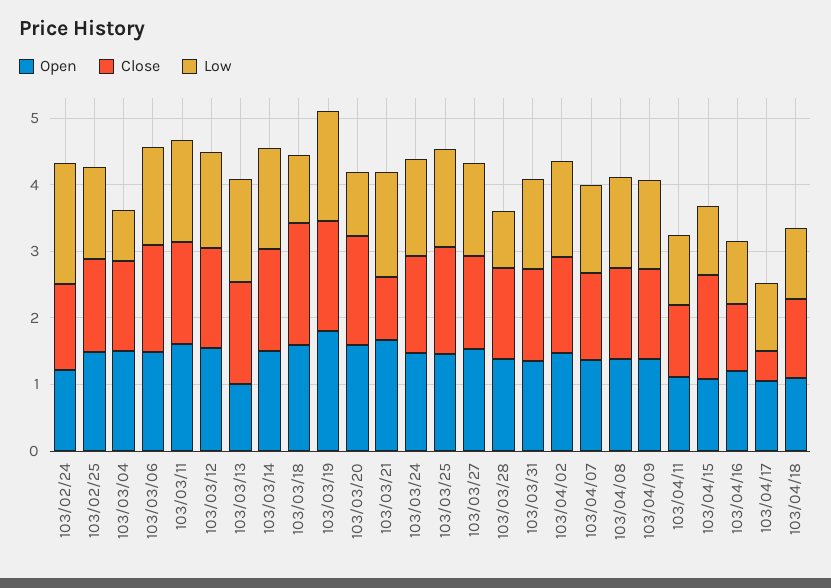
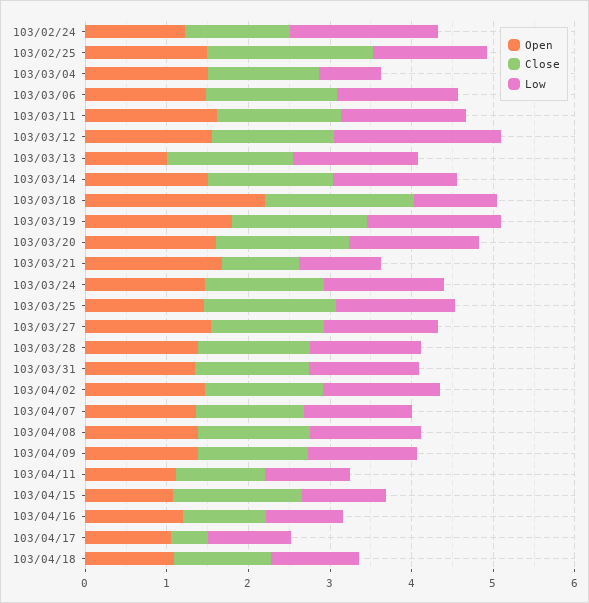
  {
    "Open": {
      "103/02/24": 1.2,
      "103/02/25": 1.4,
      "103/03/04": 1.6,
      "103/03/06": 1.4,
      "103/03/11": 1.6,
      "103/03/12": 1.6,
      "103/03/13": 1,
      "103/03/14": 1.6,
-     "103/03/18": 1.6,
+     "103/03/18": 2.2,
      "103/03/19": 1.8,
      "103/03/20": 1.6,
      "103/03/21": 1.6,
      "103/03/24": 1.4,
      "103/03/25": 1.4,
      "103/03/27": 1.6,
      "103/03/28": 1.4,
      "103/03/31": 1.4,
      "103/04/02": 1.4,
      "103/04/07": 1.4,
      "103/04/08": 1.4,
      "103/04/09": 1.4,
      "103/04/11": 1.2,
      "103/04/15": 1,
      "103/04/16": 1.2,
      "103/04/17": 1,
      "103/04/18": 1
    },
    "Close": {
      "103/02/24": 1.2,
-     "103/02/25": 1.4,
+     "103/02/25": 2,
      "103/03/04": 1.4,
      "103/03/06": 1.6,
      "103/03/11": 1.6,
      "103/03/12": 1.6,
      "103/03/13": 1.6,
      "103/03/14": 1.6,
      "103/03/18": 1.8,
      "103/03/19": 1.6,
      "103/03/20": 1.6,
      "103/03/21": 1,
      "103/03/24": 1.4,
      "103/03/25": 1.6,
      "103/03/27": 1.4,
      "103/03/28": 1.4,
      "103/03/31": 1.4,
      "103/04/02": 1.4,
      "103/04/07": 1.4,
      "103/04/08": 1.4,
      "103/04/09": 1.4,
      "103/04/11": 1,
      "103/04/15": 1.6,
      "103/04/16": 1,
      "103/04/17": 0.4,
      "103/04/18": 1.2
    },
    "Low": {
      "103/02/24": 1.8,
      "103/02/25": 1.4,
      "103/03/04": 0.8,
      "103/03/06": 1.4,
      "103/03/11": 1.6,
-     "103/03/12": 1.4,
+     "103/03/12": 2,
      "103/03/13": 1.6,
      "103/03/14": 1.6,
      "103/03/18": 1,
      "103/03/19": 1.6,
-     "103/03/20": 1,
+     "103/03/20": 1.6,
-     "103/03/21": 1.6,
+     "103/03/21": 1,
      "103/03/24": 1.4,
      "103/03/25": 1.4,
      "103/03/27": 1.4,
-     "103/03/28": 0.8,
+     "103/03/28": 1.4,
      "103/03/31": 1.4,
      "103/04/02": 1.4,
      "103/04/07": 1.4,
      "103/04/08": 1.4,
      "103/04/09": 1.4,
      "103/04/11": 1,
      "103/04/15": 1,
      "103/04/16": 1,
      "103/04/17": 1,
      "103/04/18": 1
    }
  }

